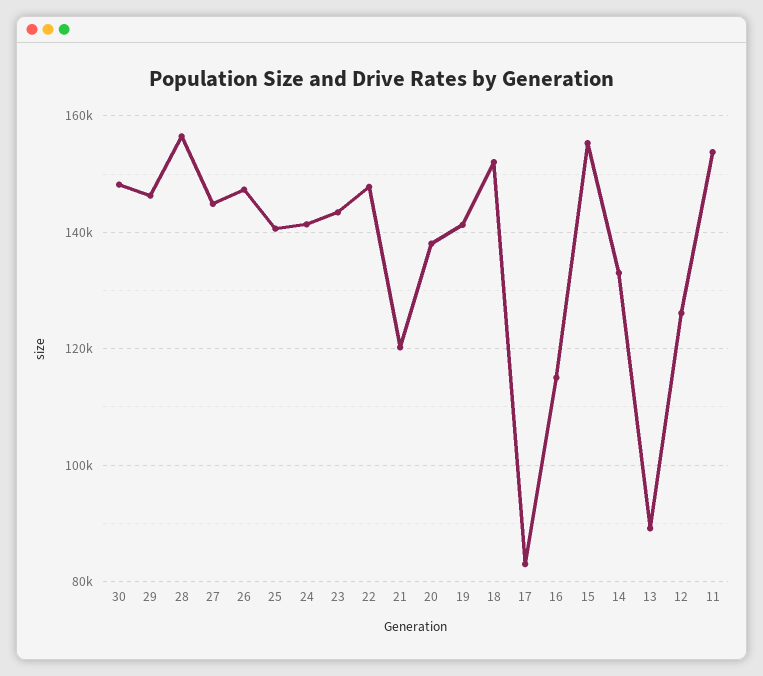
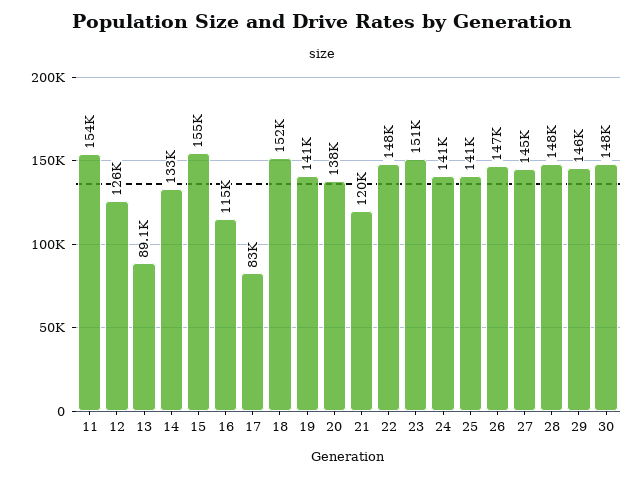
  {
    "30": 148000,
    "29": 146000,
-   "28": 156000,
+   "28": 148000,
    "27": 145000,
    "26": 147000,
    "25": 141000,
    "24": 141000,
-   "23": 144000,
+   "23": 151000,
    "22": 148000,
    "21": 120000,
    "20": 138000,
    "19": 141000,
    "18": 152000,
    "17": 83000,
    "16": 115000,
    "15": 155000,
    "14": 133000,
    "13": 89100,
    "12": 126000,
    "11": 154000
  }

